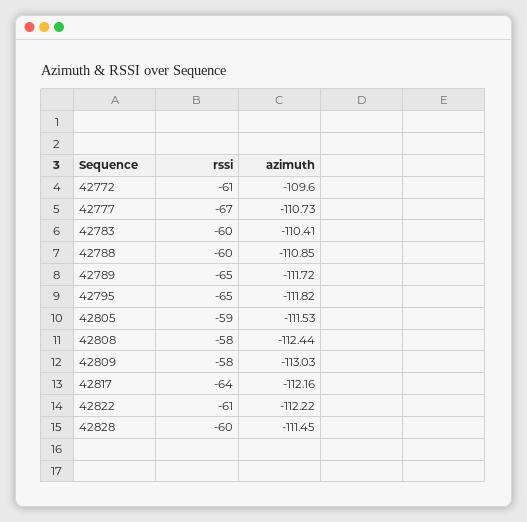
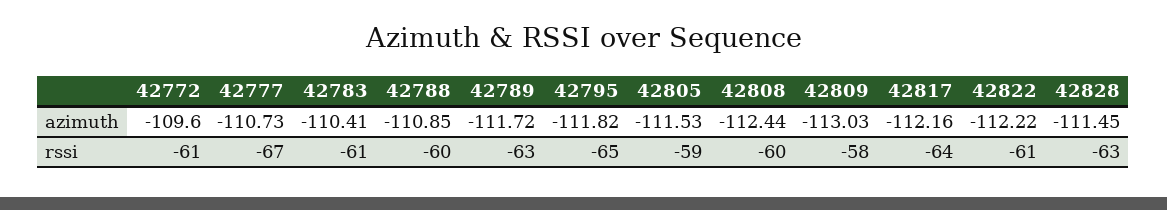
  {
    "rssi": {
      "42772": -61,
      "42777": -67,
-     "42783": -60,
+     "42783": -61,
      "42788": -60,
-     "42789": -65,
+     "42789": -63,
      "42795": -65,
      "42805": -59,
-     "42808": -58,
+     "42808": -60,
      "42809": -58,
      "42817": -64,
      "42822": -61,
-     "42828": -60
+     "42828": -63
    },
    "azimuth": {
      "42772": -109.6,
      "42777": -110.73,
      "42783": -110.41,
      "42788": -110.85,
      "42789": -111.72,
      "42795": -111.82,
      "42805": -111.53,
      "42808": -112.44,
      "42809": -113.03,
      "42817": -112.16,
      "42822": -112.22,
      "42828": -111.45
    }
  }

